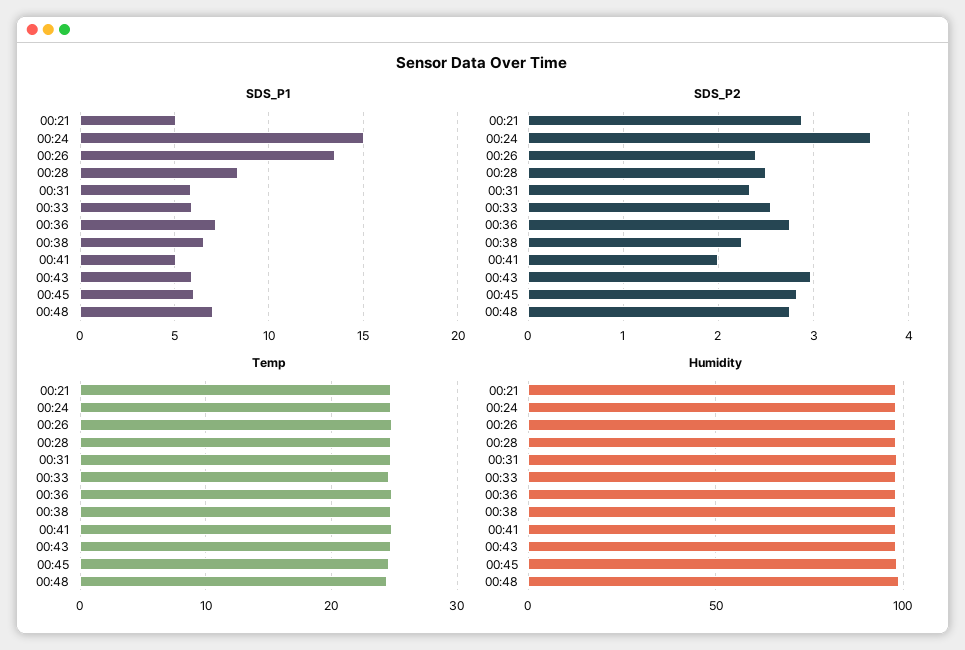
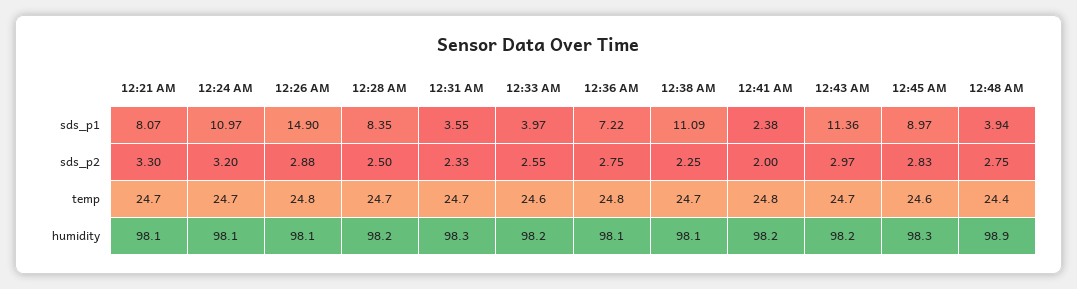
  {
    "SDS_P1": {
-     "00:21": 5,
+     "00:21": 8.07,
-     "00:24": 15,
+     "00:24": 10.97,
-     "00:26": 13.5,
+     "00:26": 14.9,
      "00:28": 8.35,
-     "00:31": 6,
+     "00:31": 3.55,
-     "00:33": 6,
+     "00:33": 3.97,
      "00:36": 7.22,
-     "00:38": 6.5,
+     "00:38": 11.09,
-     "00:41": 5,
+     "00:41": 2.38,
-     "00:43": 6,
+     "00:43": 11.36,
-     "00:45": 6,
+     "00:45": 8.97,
-     "00:48": 7
+     "00:48": 3.94
    },
    "SDS_P2": {
-     "00:21": 2.9,
+     "00:21": 3.3,
-     "00:24": 3.6,
+     "00:24": 3.2,
-     "00:26": 2.4,
+     "00:26": 2.88,
      "00:28": 2.5,
      "00:31": 2.33,
      "00:33": 2.55,
      "00:36": 2.75,
      "00:38": 2.25,
      "00:41": 2,
      "00:43": 2.97,
      "00:45": 2.83,
      "00:48": 2.75
    },
    "Temp": {
      "00:21": 24.7,
      "00:24": 24.7,
      "00:26": 24.8,
      "00:28": 24.7,
      "00:31": 24.7,
      "00:33": 24.6,
      "00:36": 24.8,
      "00:38": 24.7,
      "00:41": 24.8,
      "00:43": 24.7,
      "00:45": 24.6,
      "00:48": 24.4
    },
    "Humidity": {
      "00:21": 98.1,
      "00:24": 98.1,
      "00:26": 98.1,
      "00:28": 98.2,
      "00:31": 98.3,
      "00:33": 98.2,
      "00:36": 98.1,
      "00:38": 98.1,
      "00:41": 98.2,
      "00:43": 98.2,
      "00:45": 98.3,
      "00:48": 98.9
    }
  }

